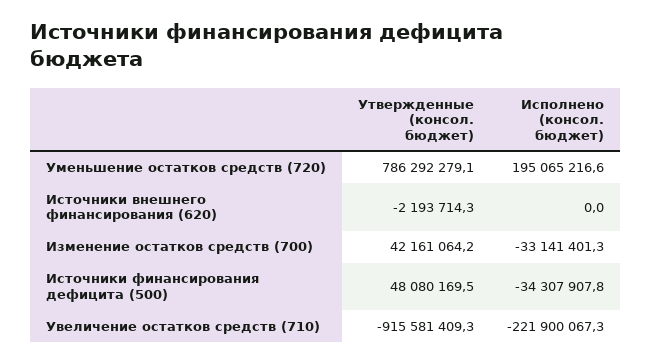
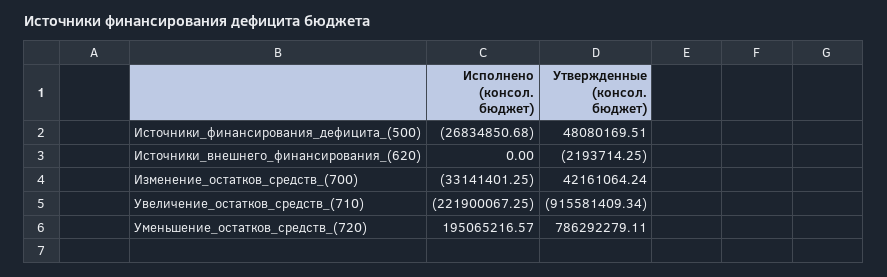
  {
    "Утвержденные (консол. бюджет)": {
      "Уменьшение остатков средств (720)": 786292279.11,
      "Источники внешнего финансирования (620)": -2193714.25,
      "Изменение остатков средств (700)": 42161064.24,
      "Источники финансирования дефицита (500)": 48080169.51,
      "Увеличение остатков средств (710)": -915581409.34
    },
    "Исполнено (консол. бюджет)": {
      "Уменьшение остатков средств (720)": 195065216.57,
      "Источники внешнего финансирования (620)": 0,
      "Изменение остатков средств (700)": -33141401.25,
-     "Источники финансирования дефицита (500)": -34307907.8,
+     "Источники финансирования дефицита (500)": -26834850.68,
      "Увеличение остатков средств (710)": -221900067.25
    }
  }

